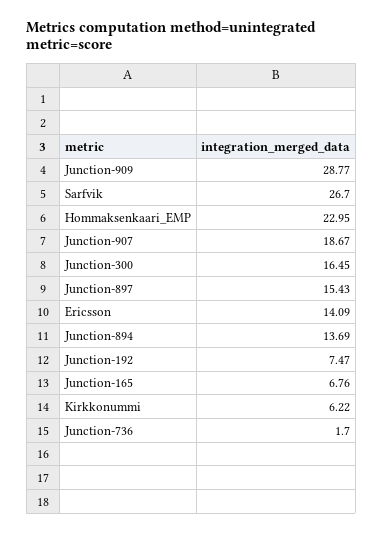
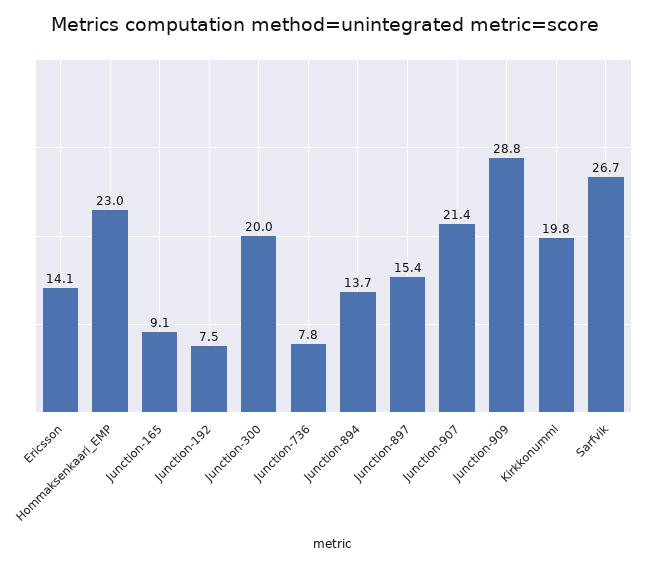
  {
    "Junction-909": 28.77,
    "Sarfvik": 26.7,
    "Hommaksenkaari_EMP": 22.95,
-   "Junction-907": 18.67,
+   "Junction-907": 21.4,
-   "Junction-300": 16.45,
+   "Junction-300": 20,
    "Junction-897": 15.43,
    "Ericsson": 14.09,
    "Junction-894": 13.69,
    "Junction-192": 7.47,
-   "Junction-165": 6.76,
+   "Junction-165": 9.1,
-   "Kirkkonummi": 6.22,
+   "Kirkkonummi": 19.8,
-   "Junction-736": 1.7
+   "Junction-736": 7.8
  }

